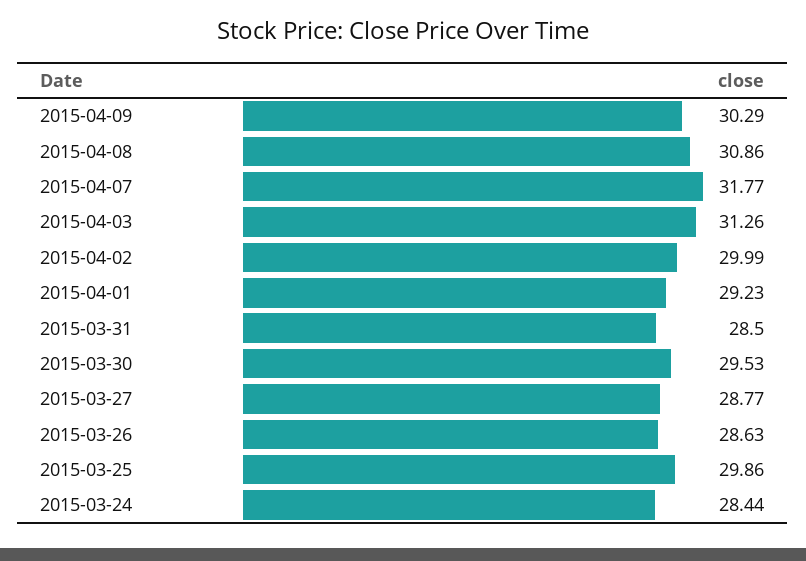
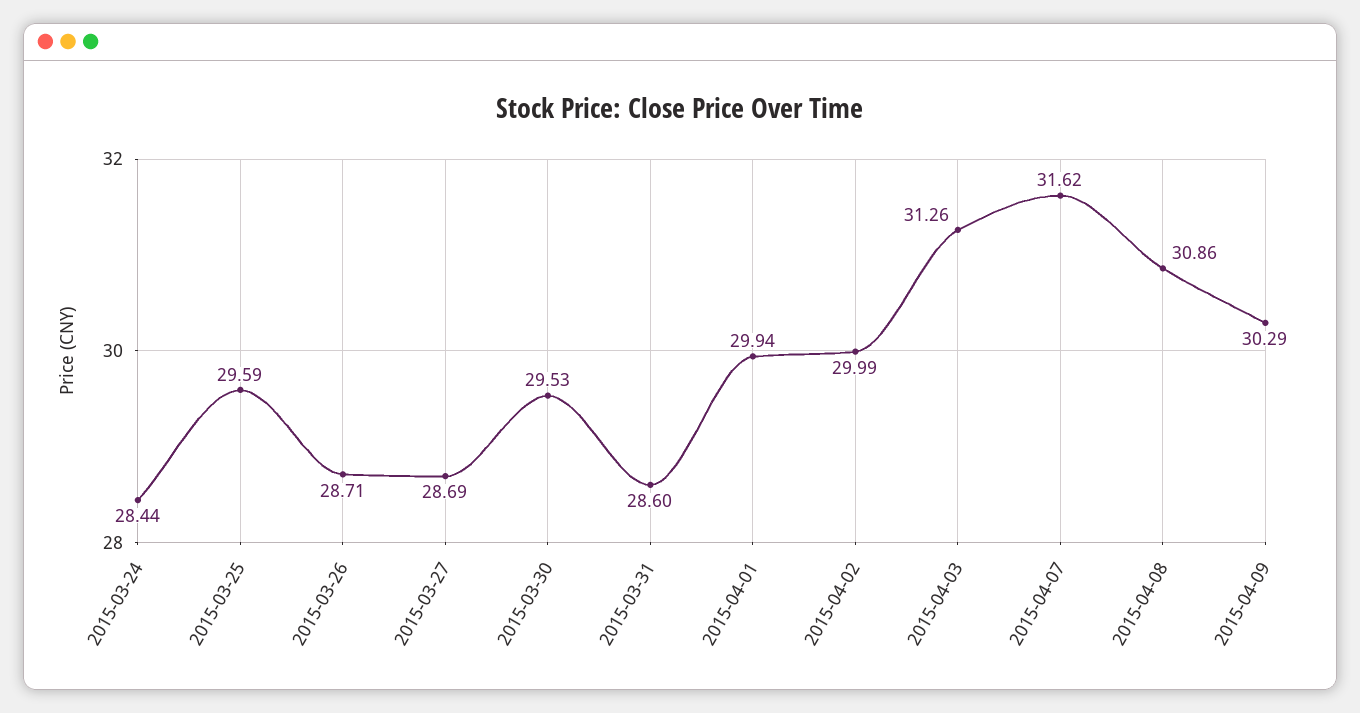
  {
    "2015-04-09": 30.29,
    "2015-04-08": 30.86,
-   "2015-04-07": 31.77,
+   "2015-04-07": 31.62,
    "2015-04-03": 31.26,
    "2015-04-02": 29.99,
-   "2015-04-01": 29.23,
+   "2015-04-01": 29.94,
-   "2015-03-31": 28.5,
+   "2015-03-31": 28.6,
    "2015-03-30": 29.53,
-   "2015-03-27": 28.77,
+   "2015-03-27": 28.69,
-   "2015-03-26": 28.63,
+   "2015-03-26": 28.71,
-   "2015-03-25": 29.86,
+   "2015-03-25": 29.59,
    "2015-03-24": 28.44
  }

